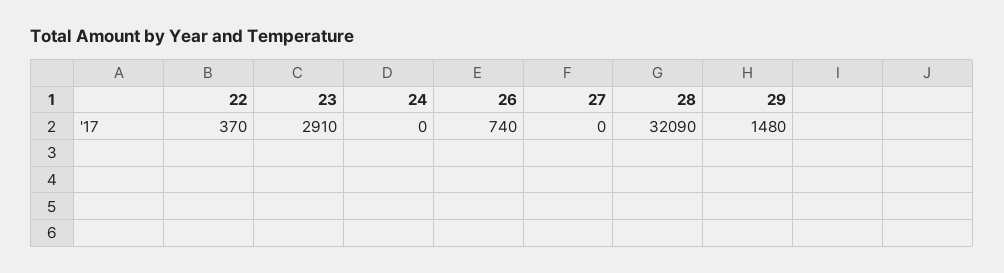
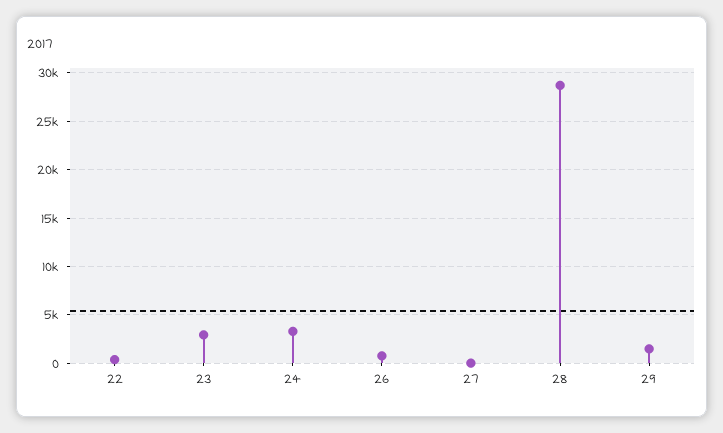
  {
    "22": 370,
    "23": 2910,
-   "24": 0,
+   "24": 3000,
    "26": 740,
    "27": 0,
-   "28": 32090,
+   "28": 29000,
    "29": 1480
  }

